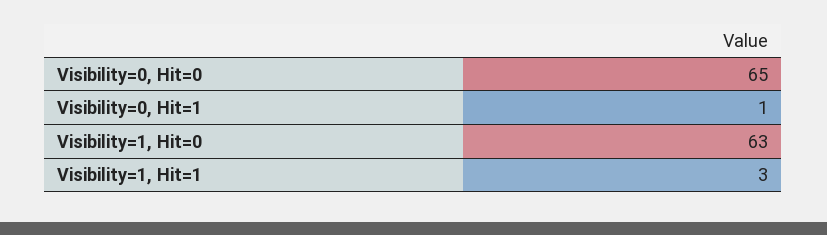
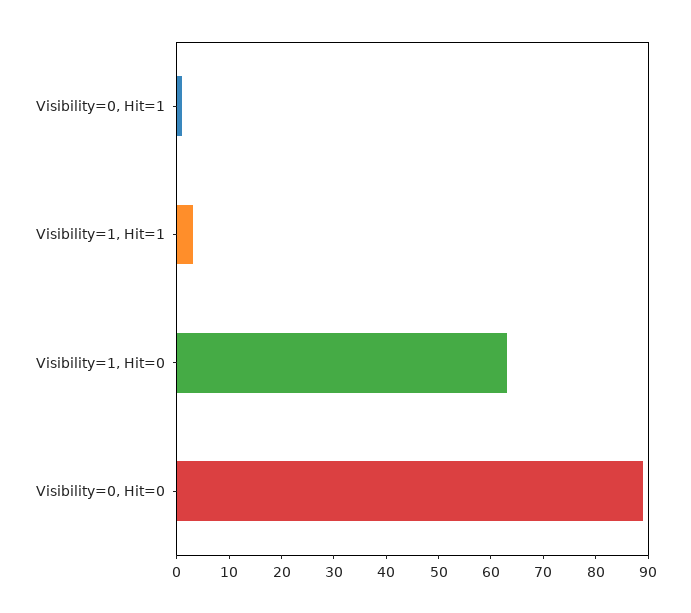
  {
-   "Visibility=0, Hit=0": 65,
+   "Visibility=0, Hit=0": 90,
    "Visibility=0, Hit=1": 1,
    "Visibility=1, Hit=0": 63,
    "Visibility=1, Hit=1": 3
  }

